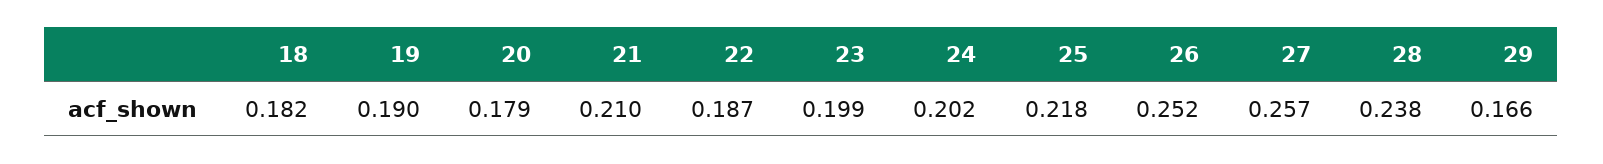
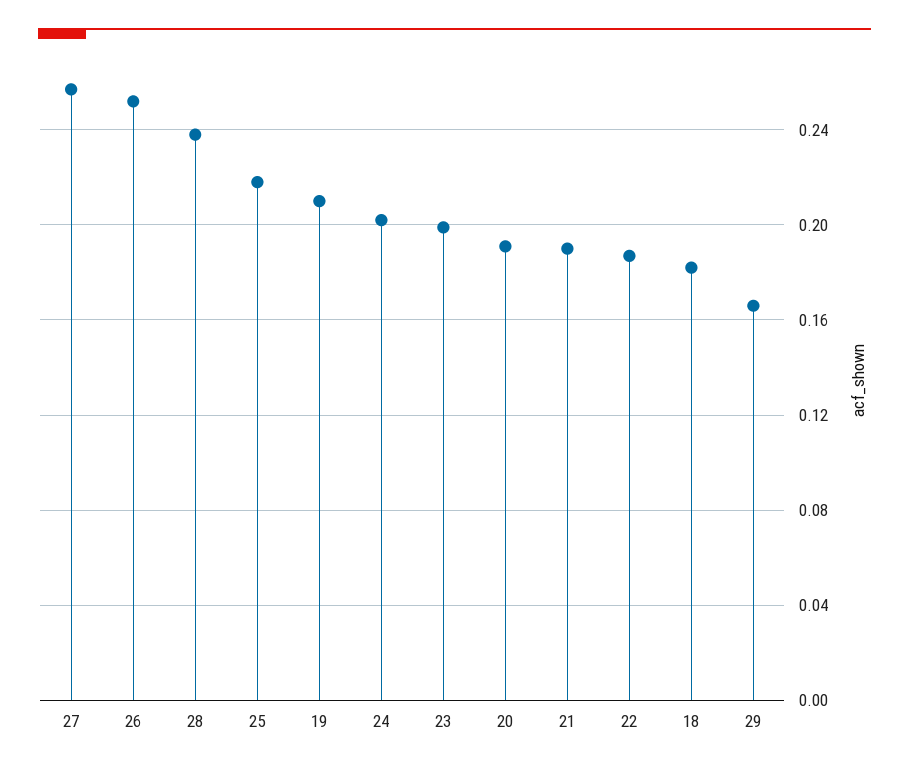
  {
    "18": 0.182,
-   "19": 0.19,
+   "19": 0.21,
-   "20": 0.179,
+   "20": 0.19,
-   "21": 0.21,
+   "21": 0.19,
    "22": 0.187,
    "23": 0.199,
    "24": 0.202,
    "25": 0.218,
    "26": 0.252,
    "27": 0.257,
    "28": 0.238,
    "29": 0.166
  }

